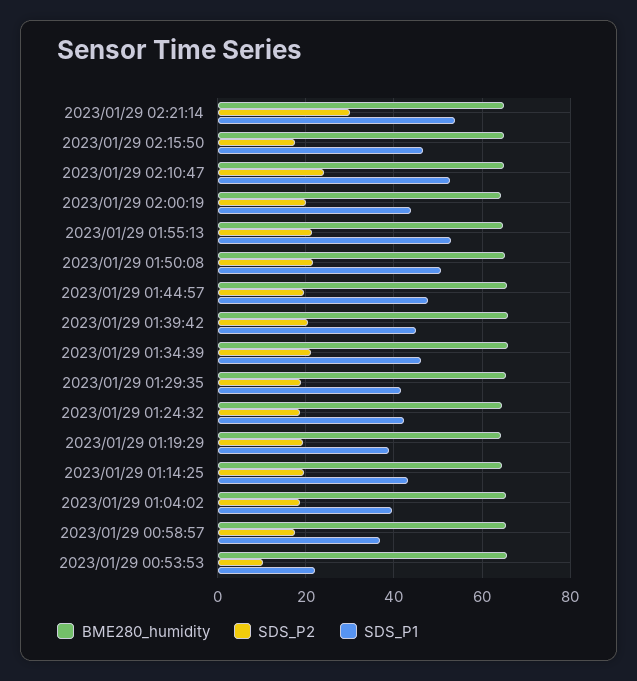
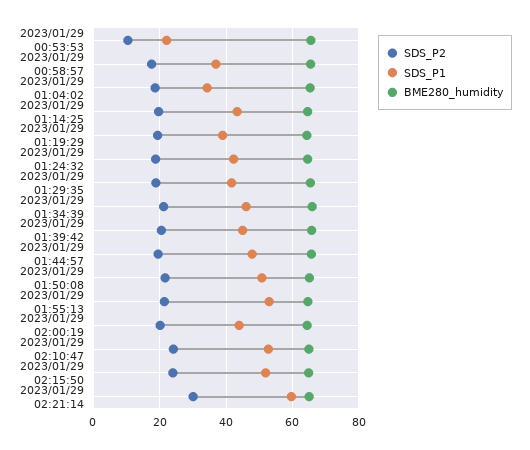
  {
    "BME280_humidity": {
      "2023/01/29 02:21:14": 66,
      "2023/01/29 02:15:50": 64,
      "2023/01/29 02:10:47": 64,
      "2023/01/29 02:00:19": 64,
      "2023/01/29 01:55:13": 64,
      "2023/01/29 01:50:08": 66,
      "2023/01/29 01:44:57": 66,
      "2023/01/29 01:39:42": 66,
      "2023/01/29 01:34:39": 66,
      "2023/01/29 01:29:35": 66,
      "2023/01/29 01:24:32": 64,
      "2023/01/29 01:19:29": 64,
      "2023/01/29 01:14:25": 64,
      "2023/01/29 01:04:02": 66,
      "2023/01/29 00:58:57": 66,
      "2023/01/29 00:53:53": 66
    },
    "SDS_P2": {
      "2023/01/29 02:21:14": 30,
-     "2023/01/29 02:15:50": 18,
+     "2023/01/29 02:15:50": 24,
      "2023/01/29 02:10:47": 24,
      "2023/01/29 02:00:19": 20,
      "2023/01/29 01:55:13": 22,
      "2023/01/29 01:50:08": 22,
      "2023/01/29 01:44:57": 20,
      "2023/01/29 01:39:42": 20,
      "2023/01/29 01:34:39": 22,
      "2023/01/29 01:29:35": 18,
      "2023/01/29 01:24:32": 18,
      "2023/01/29 01:19:29": 20,
      "2023/01/29 01:14:25": 20,
      "2023/01/29 01:04:02": 18,
      "2023/01/29 00:58:57": 18,
      "2023/01/29 00:53:53": 10
    },
    "SDS_P1": {
-     "2023/01/29 02:21:14": 54,
+     "2023/01/29 02:21:14": 60,
-     "2023/01/29 02:15:50": 46,
+     "2023/01/29 02:15:50": 52,
      "2023/01/29 02:10:47": 52,
      "2023/01/29 02:00:19": 44,
      "2023/01/29 01:55:13": 54,
      "2023/01/29 01:50:08": 50,
      "2023/01/29 01:44:57": 48,
      "2023/01/29 01:39:42": 44,
      "2023/01/29 01:34:39": 46,
      "2023/01/29 01:29:35": 42,
      "2023/01/29 01:24:32": 42,
      "2023/01/29 01:19:29": 38,
      "2023/01/29 01:14:25": 44,
-     "2023/01/29 01:04:02": 40,
+     "2023/01/29 01:04:02": 34,
      "2023/01/29 00:58:57": 36,
      "2023/01/29 00:53:53": 22
    }
  }

